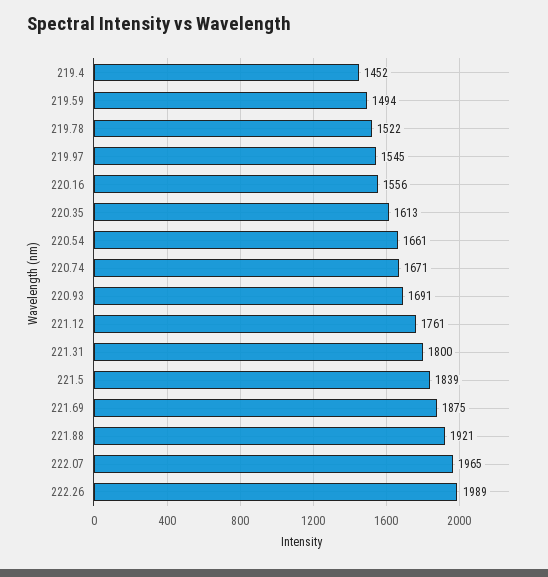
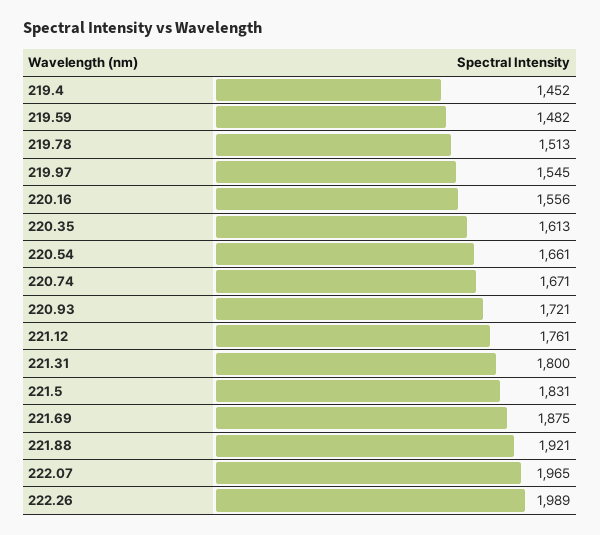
  {
    "219.4": 1452,
-   "219.59": 1494,
+   "219.59": 1482,
-   "219.78": 1522,
+   "219.78": 1513,
    "219.97": 1545,
    "220.16": 1556,
    "220.35": 1613,
    "220.54": 1661,
    "220.74": 1671,
-   "220.93": 1691,
+   "220.93": 1721,
    "221.12": 1761,
    "221.31": 1800,
-   "221.5": 1839,
+   "221.5": 1831,
    "221.69": 1875,
    "221.88": 1921,
    "222.07": 1965,
    "222.26": 1989
  }

